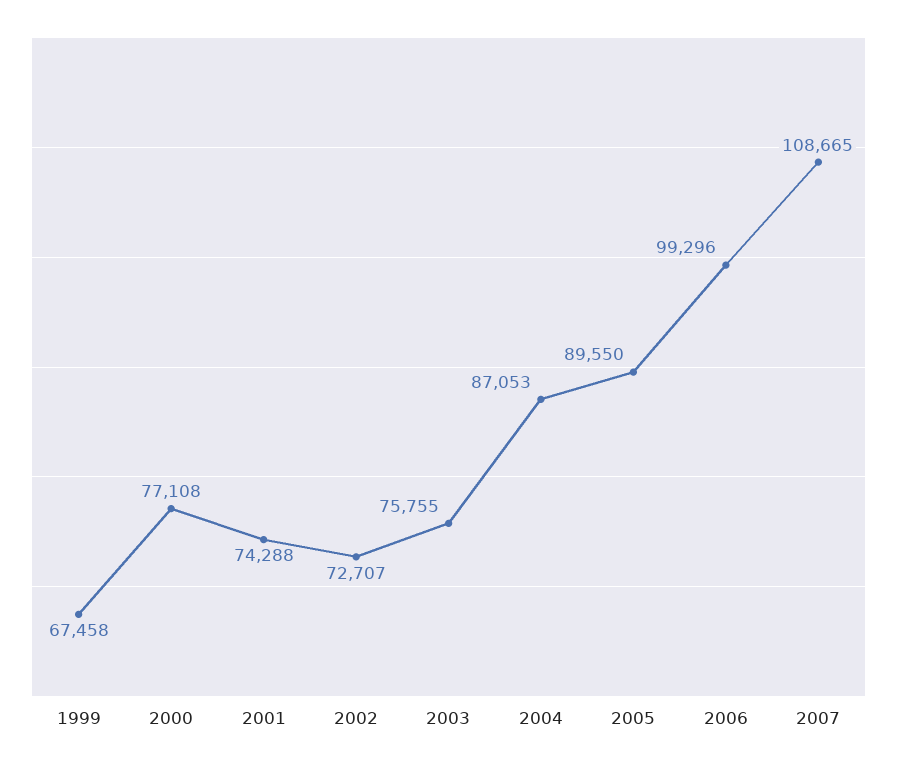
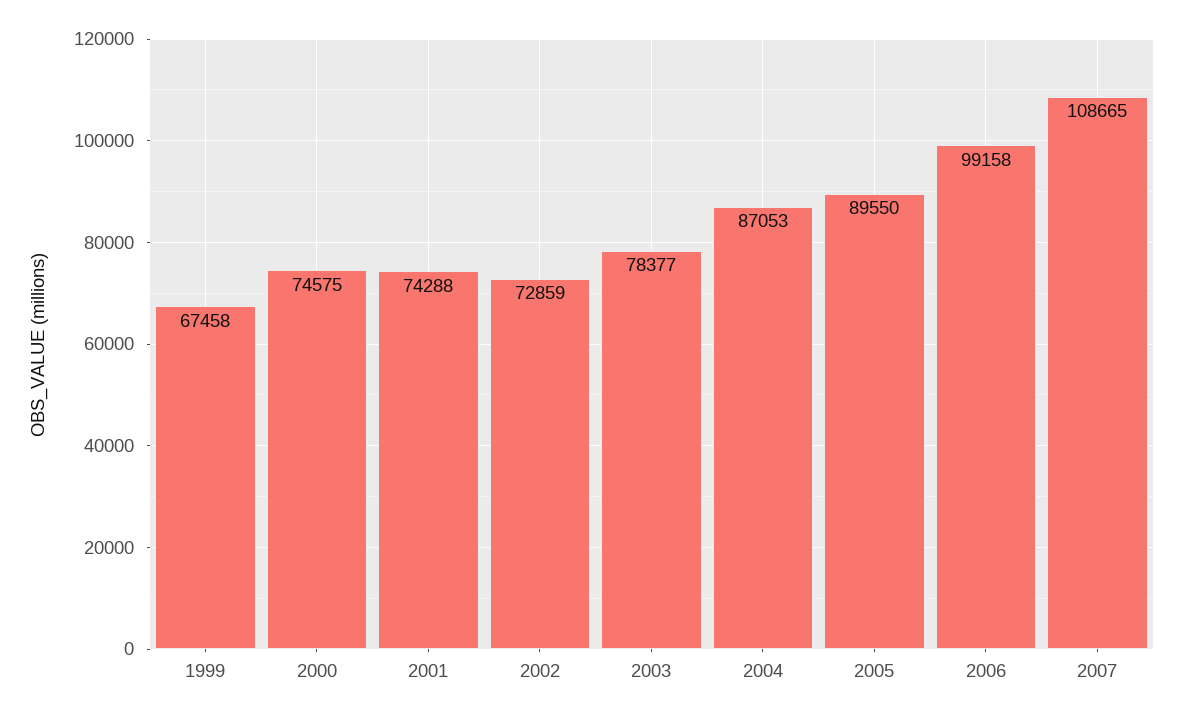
  {
    "1999": 67458,
-   "2000": 77108,
+   "2000": 74575,
    "2001": 74288,
-   "2002": 72707,
+   "2002": 72859,
-   "2003": 75755,
+   "2003": 78377,
    "2004": 87053,
    "2005": 89550,
-   "2006": 99296,
+   "2006": 99158,
    "2007": 108665
  }

